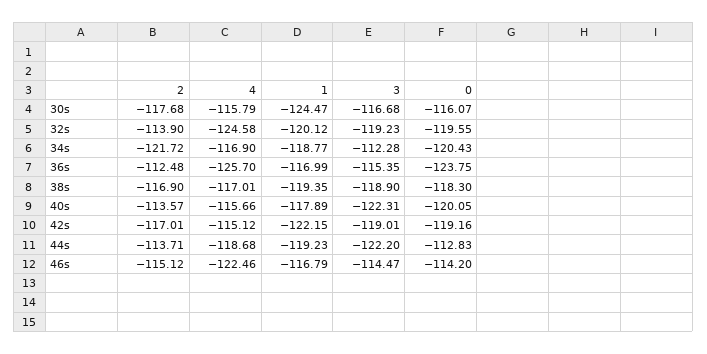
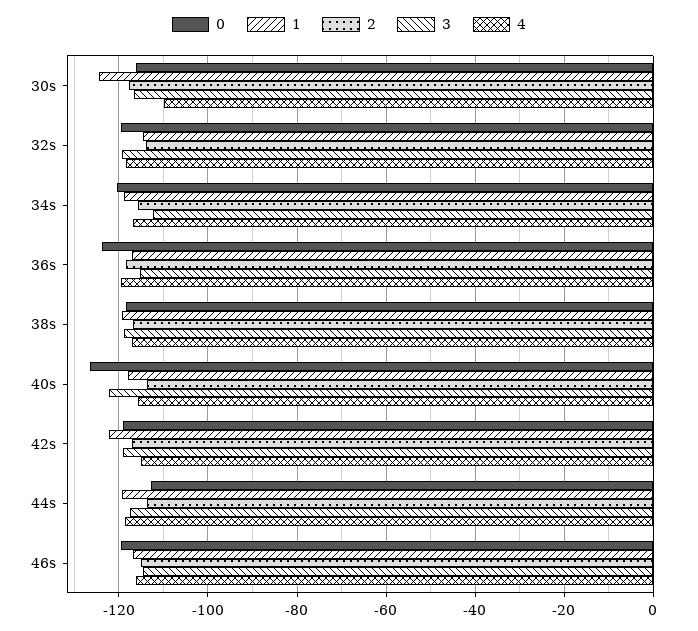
  {
    "2": {
      "30s": -117.68,
      "32s": -113.9,
-     "34s": -121.72,
+     "34s": -116,
-     "36s": -112.48,
+     "36s": -118,
      "38s": -116.9,
      "40s": -113.57,
      "42s": -117.01,
      "44s": -113.71,
      "46s": -115.12
    },
    "4": {
-     "30s": -115.79,
+     "30s": -110,
-     "32s": -124.58,
+     "32s": -118,
      "34s": -116.9,
-     "36s": -125.7,
+     "36s": -120,
      "38s": -117.01,
      "40s": -115.66,
      "42s": -115.12,
      "44s": -118.68,
-     "46s": -122.46
+     "46s": -116
    },
    "1": {
      "30s": -124.47,
-     "32s": -120.12,
+     "32s": -114,
      "34s": -118.77,
      "36s": -116.99,
      "38s": -119.35,
      "40s": -117.89,
      "42s": -122.15,
      "44s": -119.23,
      "46s": -116.79
    },
    "3": {
      "30s": -116.68,
      "32s": -119.23,
      "34s": -112.28,
      "36s": -115.35,
      "38s": -118.9,
      "40s": -122.31,
      "42s": -119.01,
-     "44s": -122.2,
+     "44s": -118,
      "46s": -114.47
    },
    "0": {
      "30s": -116.07,
      "32s": -119.55,
      "34s": -120.43,
      "36s": -123.75,
      "38s": -118.3,
-     "40s": -120.05,
+     "40s": -126,
      "42s": -119.16,
      "44s": -112.83,
-     "46s": -114.2
+     "46s": -120
    }
  }

